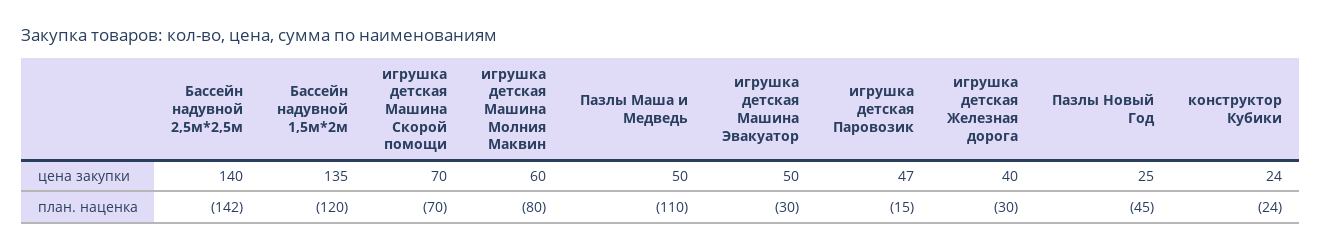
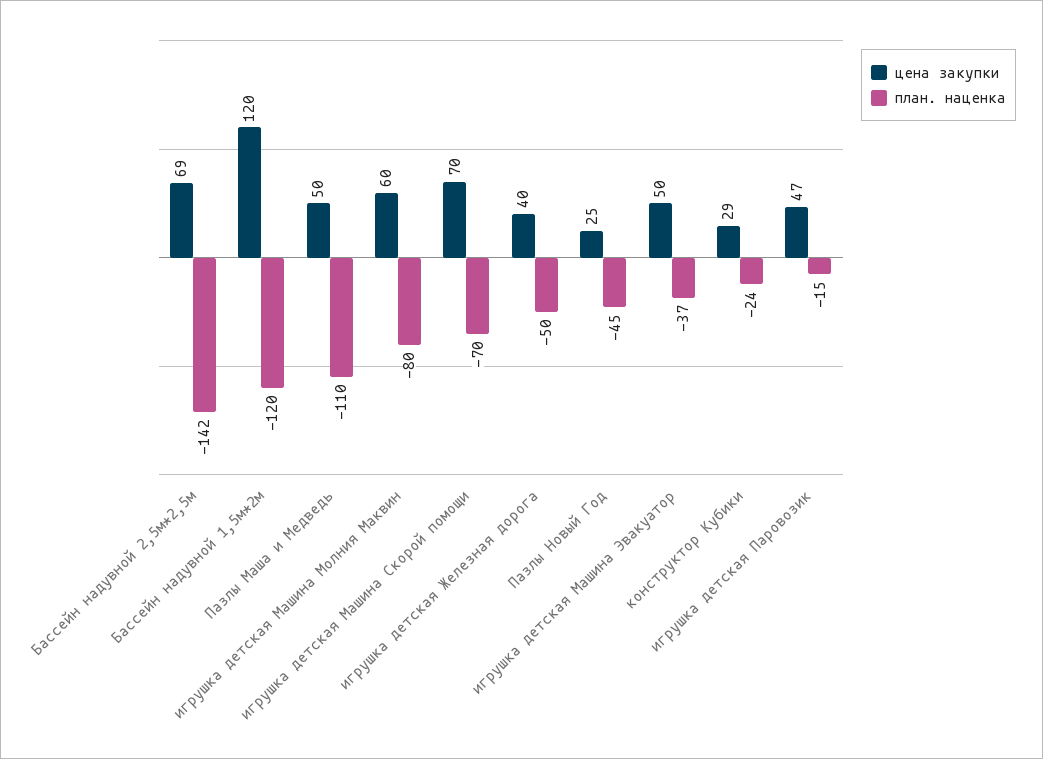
  {
    "цена закупки": {
-     "Бассейн надувной 2,5м*2,5м": 140,
+     "Бассейн надувной 2,5м*2,5м": 69,
-     "Бассейн надувной 1,5м*2м": 135,
+     "Бассейн надувной 1,5м*2м": 120,
      "игрушка детская Машина Скорой помощи": 70,
      "игрушка детская Машина Молния Маквин": 60,
      "Пазлы Маша и Медведь": 50,
      "игрушка детская Машина Эвакуатор": 50,
      "игрушка детская Паровозик": 47,
      "игрушка детская Железная дорога": 40,
      "Пазлы Новый Год": 25,
-     "конструктор Кубики": 24
+     "конструктор Кубики": 29
    },
    "план. наценка": {
      "Бассейн надувной 2,5м*2,5м": -142,
      "Бассейн надувной 1,5м*2м": -120,
      "игрушка детская Машина Скорой помощи": -70,
      "игрушка детская Машина Молния Маквин": -80,
      "Пазлы Маша и Медведь": -110,
-     "игрушка детская Машина Эвакуатор": -30,
+     "игрушка детская Машина Эвакуатор": -37,
      "игрушка детская Паровозик": -15,
-     "игрушка детская Железная дорога": -30,
+     "игрушка детская Железная дорога": -50,
      "Пазлы Новый Год": -45,
      "конструктор Кубики": -24
    }
  }

